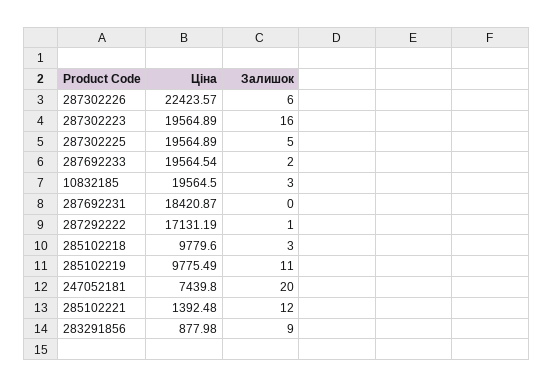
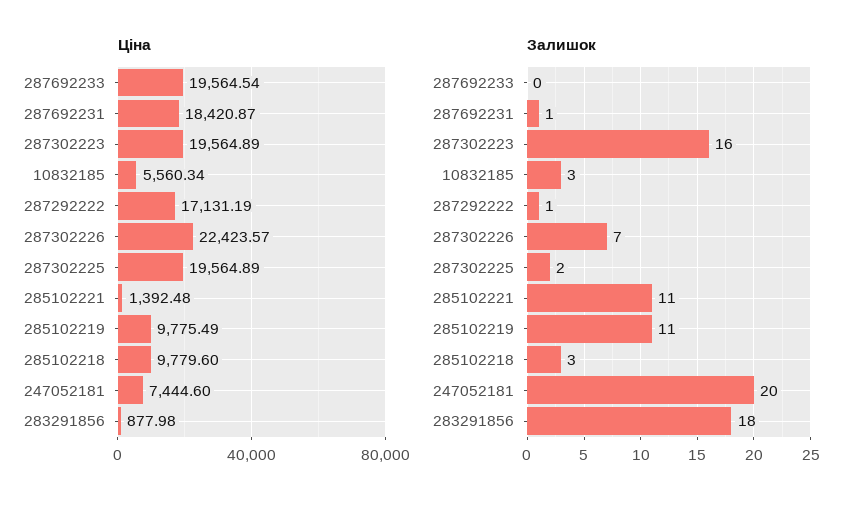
  {
    "Ціна": {
      "287302226": 22423.57,
      "287302223": 19564.89,
      "287302225": 19564.89,
      "287692233": 19564.54,
-     "10832185": 19564.5,
+     "10832185": 5560.34,
      "287692231": 18420.87,
      "287292222": 17131.19,
      "285102218": 9779.6,
      "285102219": 9775.49,
-     "247052181": 7439.8,
+     "247052181": 7444.6,
      "285102221": 1392.48,
      "283291856": 877.98
    },
    "Залишок": {
-     "287302226": 6,
+     "287302226": 7,
      "287302223": 16,
-     "287302225": 5,
+     "287302225": 2,
-     "287692233": 2,
+     "287692233": 0,
      "10832185": 3,
-     "287692231": 0,
+     "287692231": 1,
      "287292222": 1,
      "285102218": 3,
      "285102219": 11,
      "247052181": 20,
-     "285102221": 12,
+     "285102221": 11,
-     "283291856": 9
+     "283291856": 18
    }
  }

